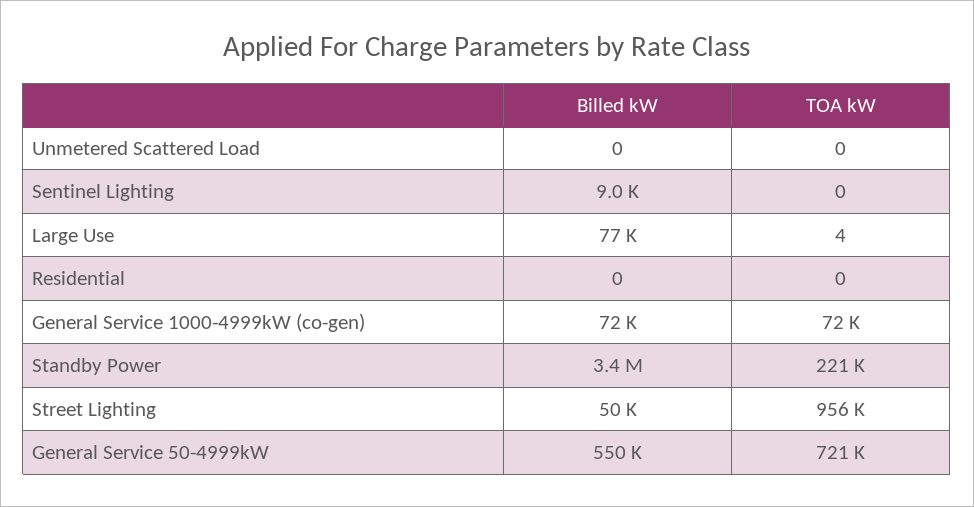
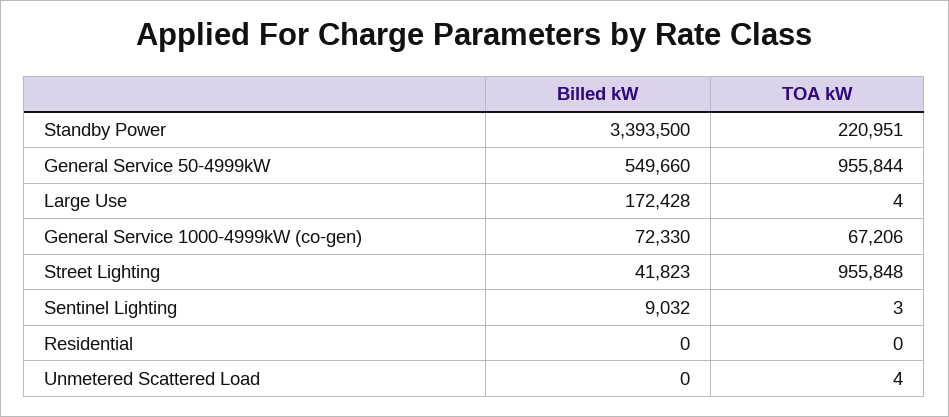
  {
    "Billed kW": {
      "Unmetered Scattered Load": 0,
      "Sentinel Lighting": 9032,
-     "Large Use": 77000,
+     "Large Use": 172428,
      "Residential": 0,
      "General Service 1000-4999kW (co-gen)": 72330,
      "Standby Power": 3393500,
-     "Street Lighting": 50000,
+     "Street Lighting": 41823,
      "General Service 50-4999kW": 549660
    },
    "TOA kW": {
-     "Unmetered Scattered Load": 0,
+     "Unmetered Scattered Load": 4,
-     "Sentinel Lighting": 0,
+     "Sentinel Lighting": 3,
      "Large Use": 4,
      "Residential": 0,
-     "General Service 1000-4999kW (co-gen)": 72000,
+     "General Service 1000-4999kW (co-gen)": 67206,
      "Standby Power": 220951,
      "Street Lighting": 955848,
-     "General Service 50-4999kW": 721000
+     "General Service 50-4999kW": 955844
    }
  }

